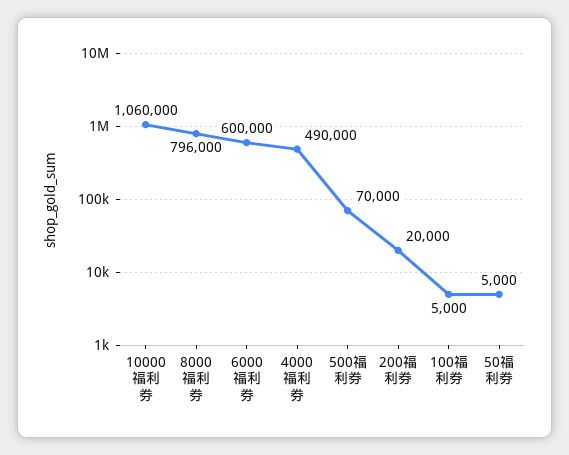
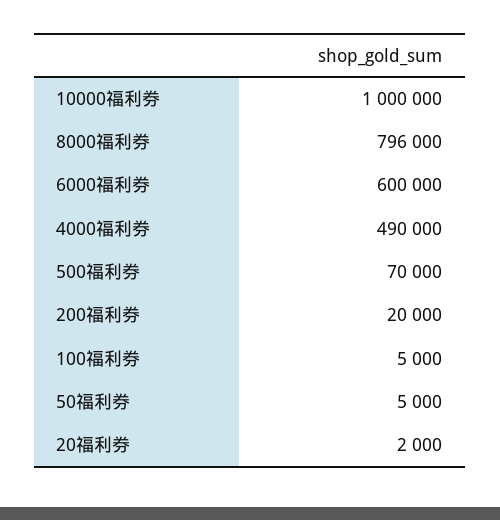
  {
-   "10000福利券": 1060000,
+   "10000福利券": 1000000,
    "8000福利券": 796000,
    "6000福利券": 600000,
    "4000福利券": 490000,
    "500福利券": 70000,
    "200福利券": 20000,
    "100福利券": 5000,
-   "50福利券": 5000
+   "50福利券": 5000,
+   "20福利券": 2000
  }

